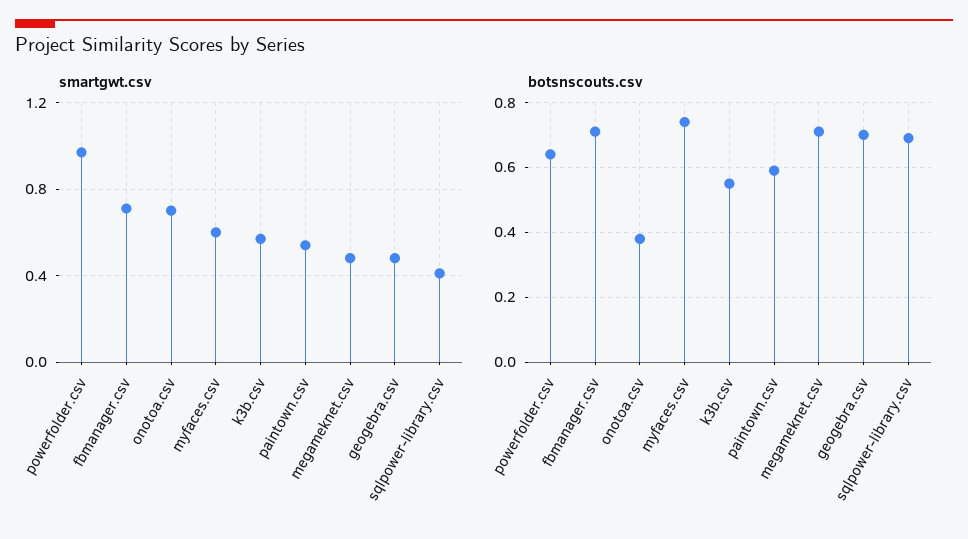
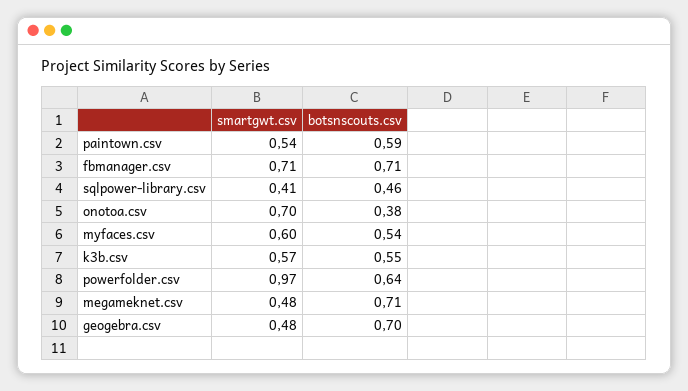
  {
    "smartgwt.csv": {
      "powerfolder.csv": 0.97,
      "fbmanager.csv": 0.71,
      "onotoa.csv": 0.7,
      "myfaces.csv": 0.6,
      "k3b.csv": 0.57,
      "paintown.csv": 0.54,
      "megameknet.csv": 0.48,
      "geogebra.csv": 0.48,
      "sqlpower-library.csv": 0.41
    },
    "botsnscouts.csv": {
      "powerfolder.csv": 0.64,
      "fbmanager.csv": 0.71,
      "onotoa.csv": 0.38,
-     "myfaces.csv": 0.75,
+     "myfaces.csv": 0.54,
      "k3b.csv": 0.55,
      "paintown.csv": 0.59,
      "megameknet.csv": 0.71,
      "geogebra.csv": 0.7,
-     "sqlpower-library.csv": 0.7
+     "sqlpower-library.csv": 0.46
    }
  }

